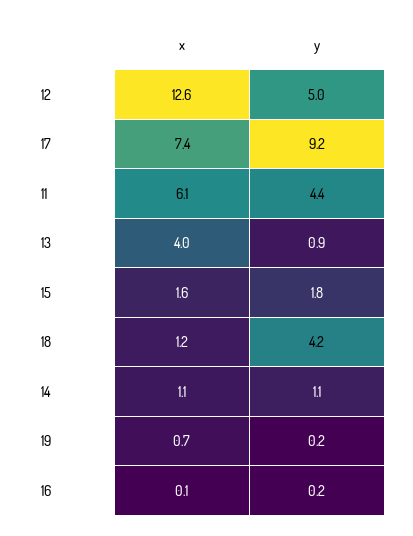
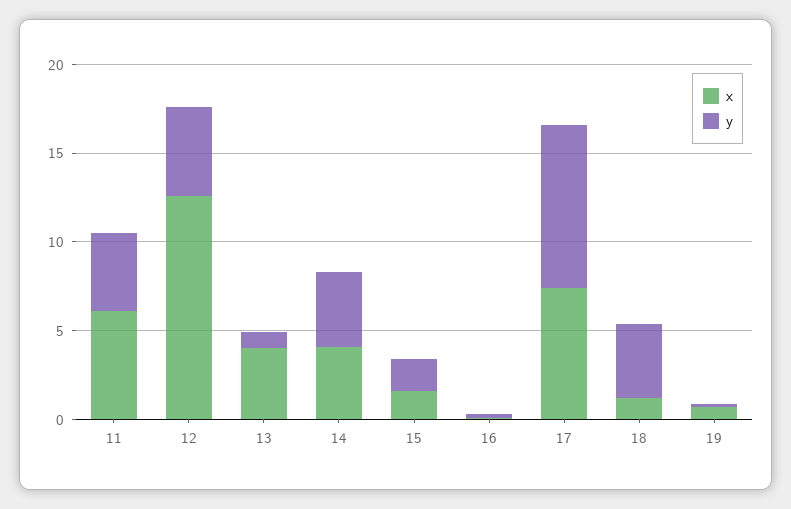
  {
    "x": {
      "12": 12.6,
      "17": 7.4,
      "11": 6.1,
      "13": 4,
      "15": 1.6,
      "18": 1.2,
-     "14": 1.1,
+     "14": 4,
      "19": 0.7,
      "16": 0.1
    },
    "y": {
      "12": 5,
      "17": 9.2,
      "11": 4.4,
      "13": 0.9,
      "15": 1.8,
      "18": 4.2,
-     "14": 1.1,
+     "14": 4,
      "19": 0.2,
      "16": 0.2
    }
  }

